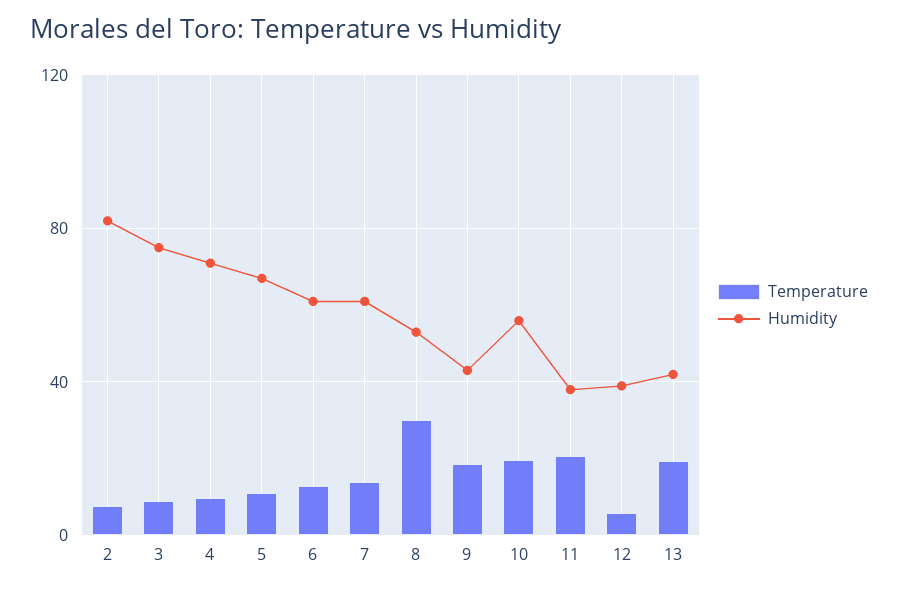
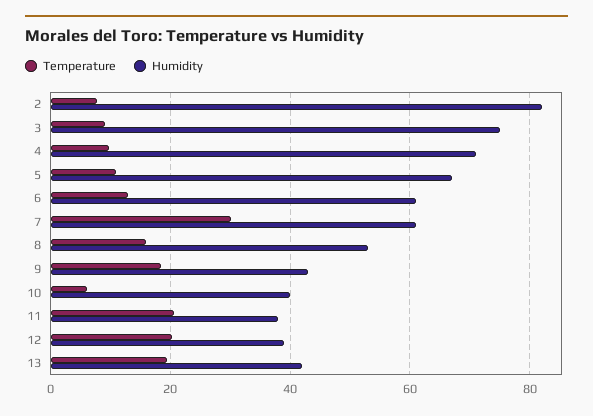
  {
    "Temperature": {
      "2": 8,
      "3": 10,
      "4": 10,
      "5": 12,
      "6": 14,
-     "7": 15,
+     "7": 30,
-     "8": 30,
+     "8": 16,
      "9": 18,
-     "10": 20,
+     "10": 6,
      "11": 20,
-     "12": 5,
+     "12": 20,
      "13": 20
    },
    "Humidity": {
      "2": 82,
      "3": 76,
      "4": 72,
      "5": 68,
      "6": 62,
      "7": 62,
      "8": 54,
      "9": 44,
-     "10": 55,
+     "10": 40,
      "11": 38,
      "12": 40,
      "13": 42
    }
  }

